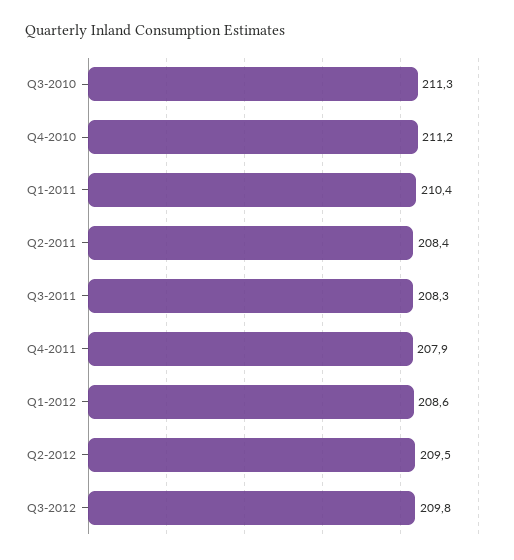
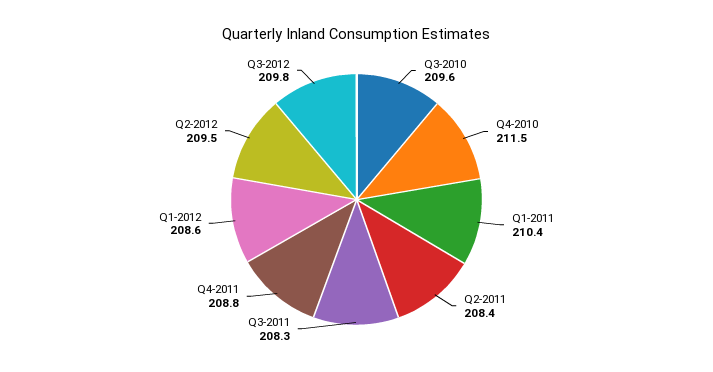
  {
-   "Q3-2010": 211.3,
+   "Q3-2010": 209.6,
-   "Q4-2010": 211.2,
+   "Q4-2010": 211.5,
    "Q1-2011": 210.4,
    "Q2-2011": 208.4,
    "Q3-2011": 208.3,
-   "Q4-2011": 207.9,
+   "Q4-2011": 208.8,
    "Q1-2012": 208.6,
    "Q2-2012": 209.5,
    "Q3-2012": 209.8
  }

